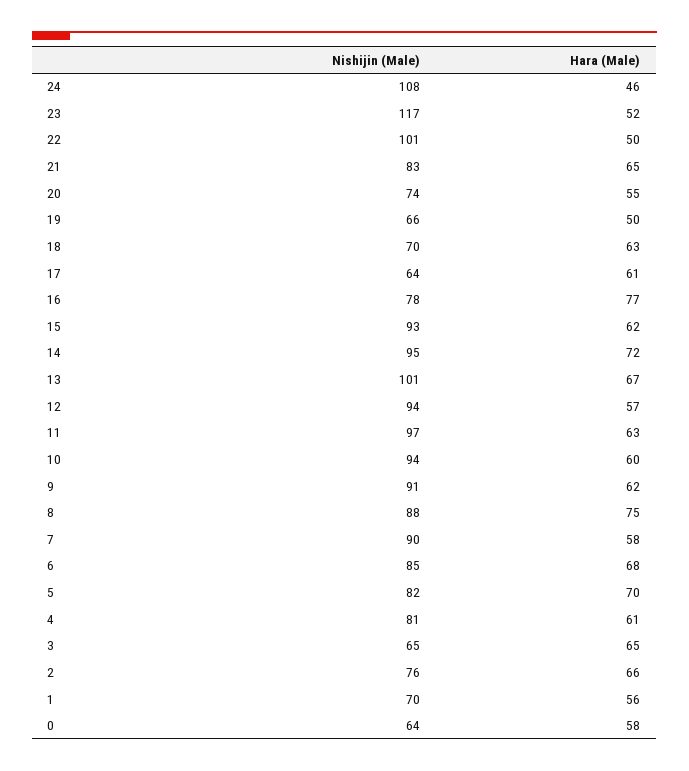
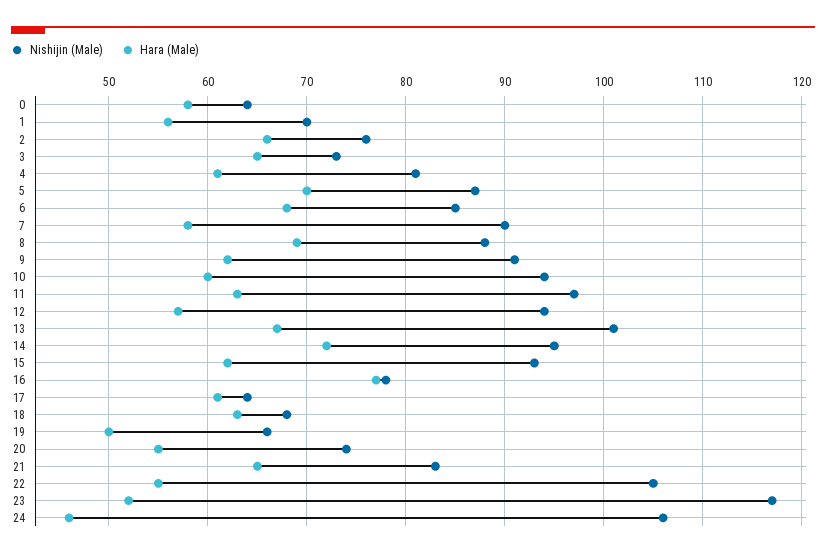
  {
    "Nishijin (Male)": {
-     "24": 108,
+     "24": 106,
      "23": 117,
-     "22": 101,
+     "22": 105,
      "21": 83,
      "20": 74,
      "19": 66,
-     "18": 70,
+     "18": 68,
      "17": 64,
      "16": 78,
      "15": 93,
      "14": 95,
      "13": 101,
      "12": 94,
      "11": 97,
      "10": 94,
      "9": 91,
      "8": 88,
      "7": 90,
      "6": 85,
-     "5": 82,
+     "5": 87,
      "4": 81,
-     "3": 65,
+     "3": 73,
      "2": 76,
      "1": 70,
      "0": 64
    },
    "Hara (Male)": {
      "24": 46,
      "23": 52,
-     "22": 50,
+     "22": 55,
      "21": 65,
      "20": 55,
      "19": 50,
      "18": 63,
      "17": 61,
      "16": 77,
      "15": 62,
      "14": 72,
      "13": 67,
      "12": 57,
      "11": 63,
      "10": 60,
      "9": 62,
-     "8": 75,
+     "8": 69,
      "7": 58,
      "6": 68,
      "5": 70,
      "4": 61,
      "3": 65,
      "2": 66,
      "1": 56,
      "0": 58
    }
  }

